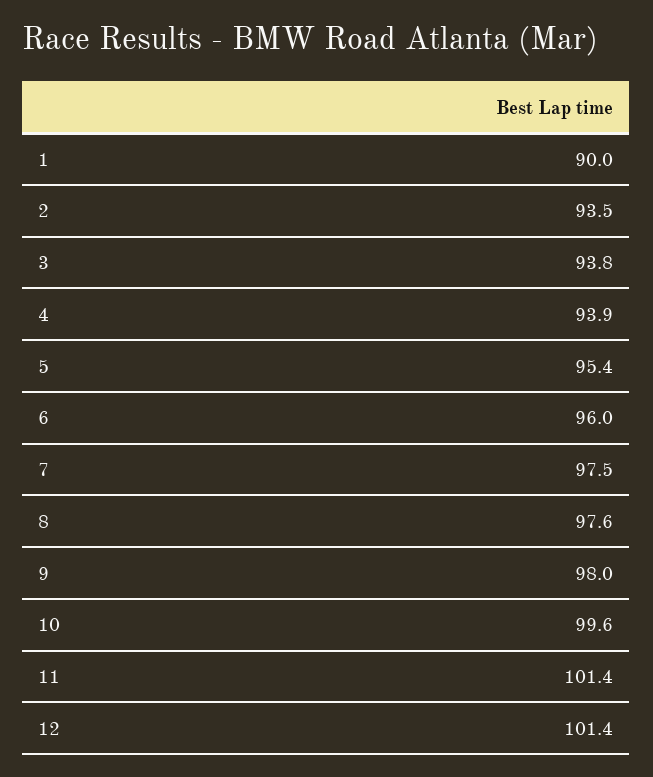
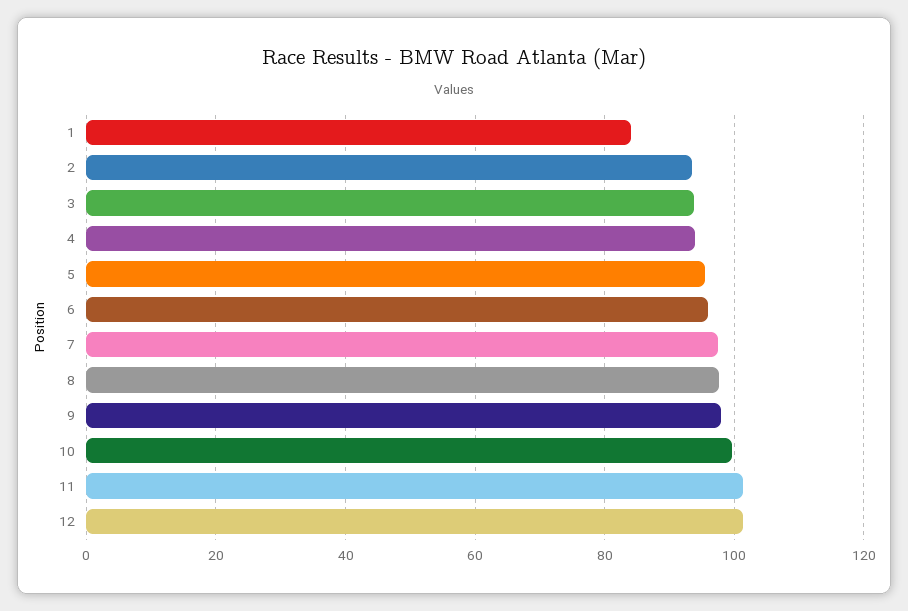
  {
-   "1": 90,
+   "1": 84,
    "2": 93.5,
    "3": 93.8,
    "4": 93.9,
    "5": 95.4,
    "6": 96,
    "7": 97.5,
    "8": 97.6,
    "9": 98,
    "10": 99.6,
    "11": 101.4,
    "12": 101.4
  }

